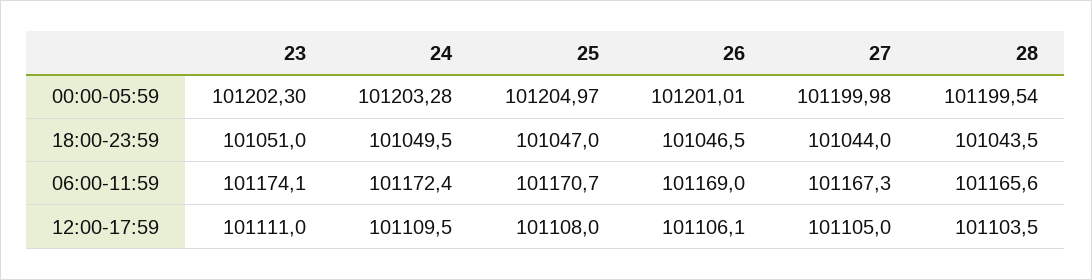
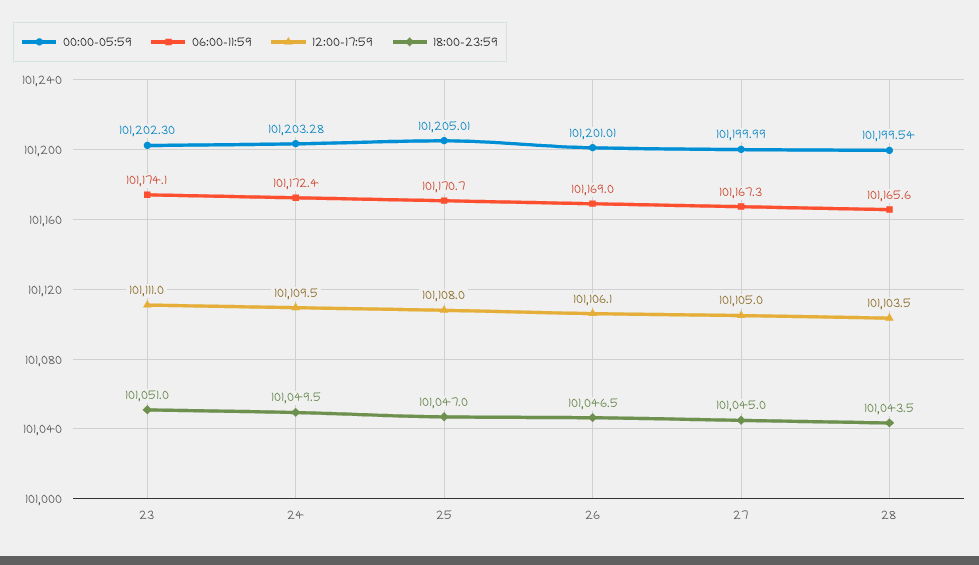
  {
    "00:00-05:59": {
      "23": 101202.3,
      "24": 101203.28,
-     "25": 101204.97,
+     "25": 101205.01,
      "26": 101201.01,
-     "27": 101199.98,
+     "27": 101199.99,
      "28": 101199.54
    },
    "18:00-23:59": {
      "23": 101051,
      "24": 101049.5,
      "25": 101047,
      "26": 101046.5,
-     "27": 101044,
+     "27": 101045,
      "28": 101043.5
    },
    "06:00-11:59": {
      "23": 101174.1,
      "24": 101172.4,
      "25": 101170.7,
      "26": 101169,
      "27": 101167.3,
      "28": 101165.6
    },
    "12:00-17:59": {
      "23": 101111,
      "24": 101109.5,
      "25": 101108,
      "26": 101106.1,
      "27": 101105,
      "28": 101103.5
    }
  }

